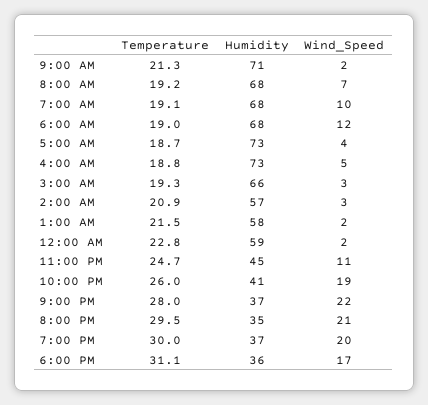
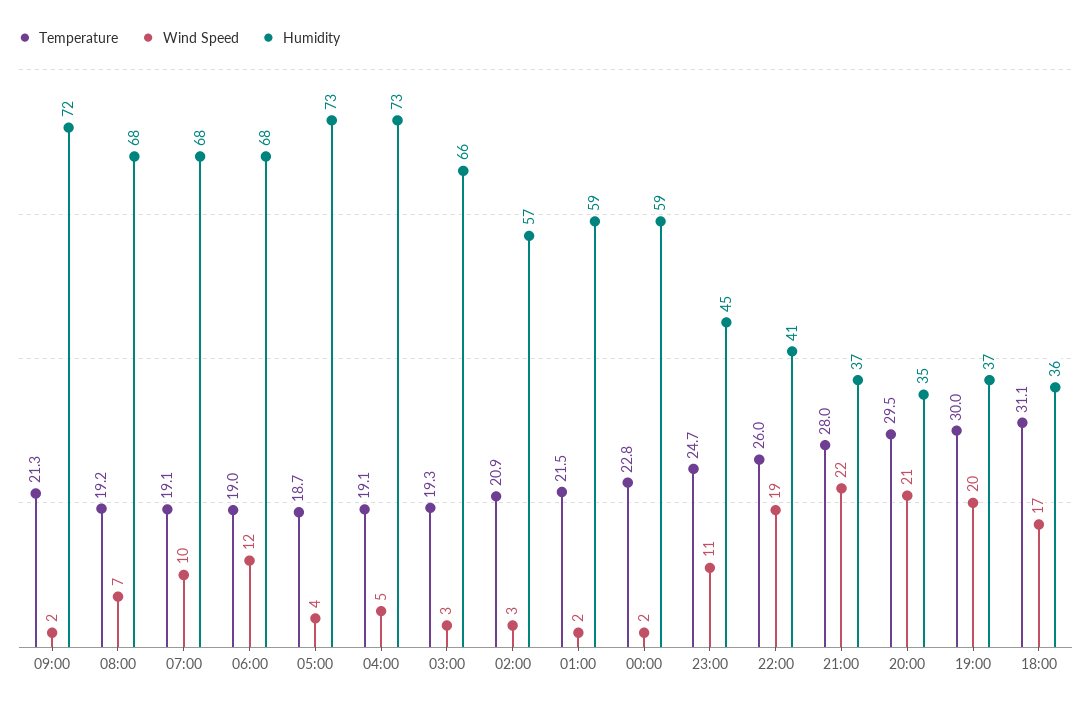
  {
    "Temperature": {
      "9:00 AM": 21.3,
      "8:00 AM": 19.2,
      "7:00 AM": 19.1,
      "6:00 AM": 19,
      "5:00 AM": 18.7,
-     "4:00 AM": 18.8,
+     "4:00 AM": 19.1,
      "3:00 AM": 19.3,
      "2:00 AM": 20.9,
      "1:00 AM": 21.5,
      "12:00 AM": 22.8,
      "11:00 PM": 24.7,
      "10:00 PM": 26,
      "9:00 PM": 28,
      "8:00 PM": 29.5,
      "7:00 PM": 30,
      "6:00 PM": 31.1
    },
    "Humidity": {
-     "9:00 AM": 71,
+     "9:00 AM": 72,
      "8:00 AM": 68,
      "7:00 AM": 68,
      "6:00 AM": 68,
      "5:00 AM": 73,
      "4:00 AM": 73,
      "3:00 AM": 66,
      "2:00 AM": 57,
-     "1:00 AM": 58,
+     "1:00 AM": 59,
      "12:00 AM": 59,
      "11:00 PM": 45,
      "10:00 PM": 41,
      "9:00 PM": 37,
      "8:00 PM": 35,
      "7:00 PM": 37,
      "6:00 PM": 36
    },
    "Wind_Speed": {
      "9:00 AM": 2,
      "8:00 AM": 7,
      "7:00 AM": 10,
      "6:00 AM": 12,
      "5:00 AM": 4,
      "4:00 AM": 5,
      "3:00 AM": 3,
      "2:00 AM": 3,
      "1:00 AM": 2,
      "12:00 AM": 2,
      "11:00 PM": 11,
      "10:00 PM": 19,
      "9:00 PM": 22,
      "8:00 PM": 21,
      "7:00 PM": 20,
      "6:00 PM": 17
    }
  }

